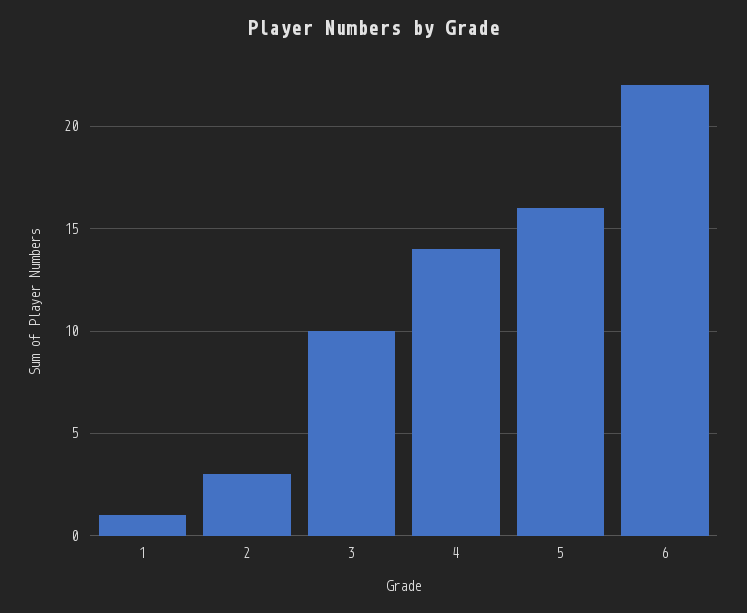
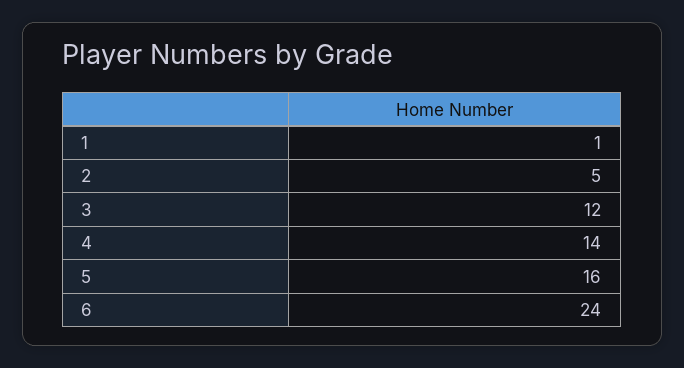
  {
    "1": 1,
-   "2": 3,
+   "2": 5,
-   "3": 10,
+   "3": 12,
    "4": 14,
    "5": 16,
-   "6": 22
+   "6": 24
  }

